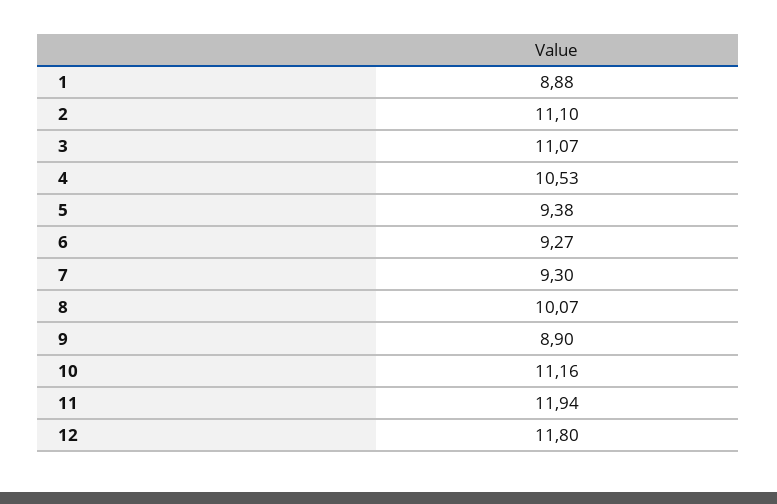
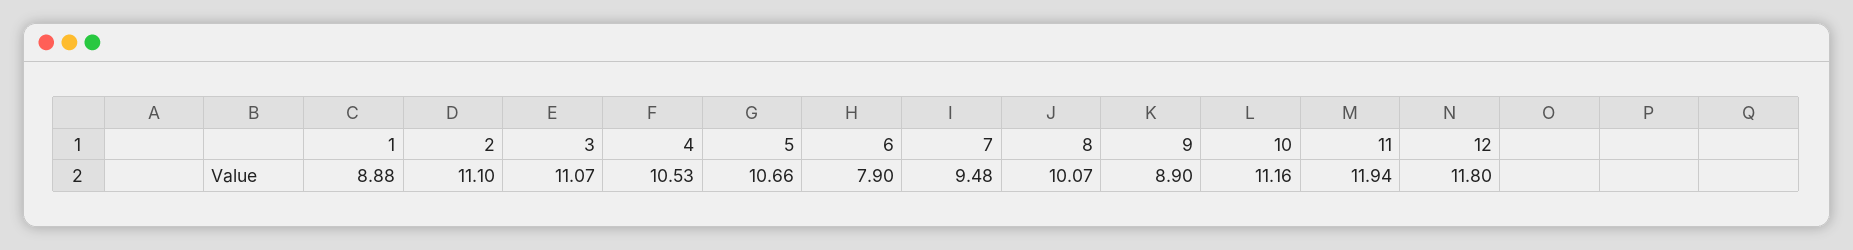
  {
    "1": 8.88,
    "2": 11.1,
    "3": 11.07,
    "4": 10.53,
-   "5": 9.38,
+   "5": 10.66,
-   "6": 9.27,
+   "6": 7.9,
-   "7": 9.3,
+   "7": 9.48,
    "8": 10.07,
    "9": 8.9,
    "10": 11.16,
    "11": 11.94,
    "12": 11.8
  }

